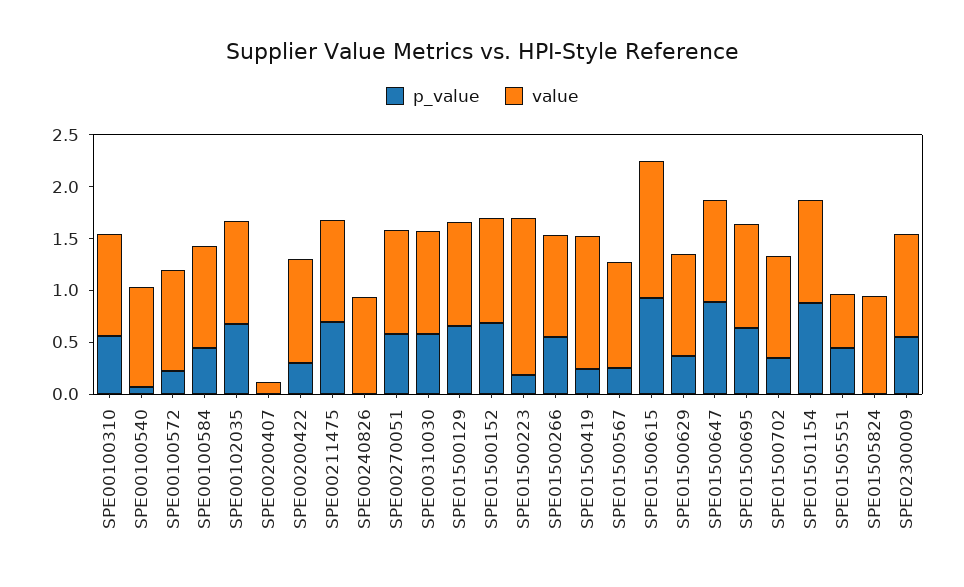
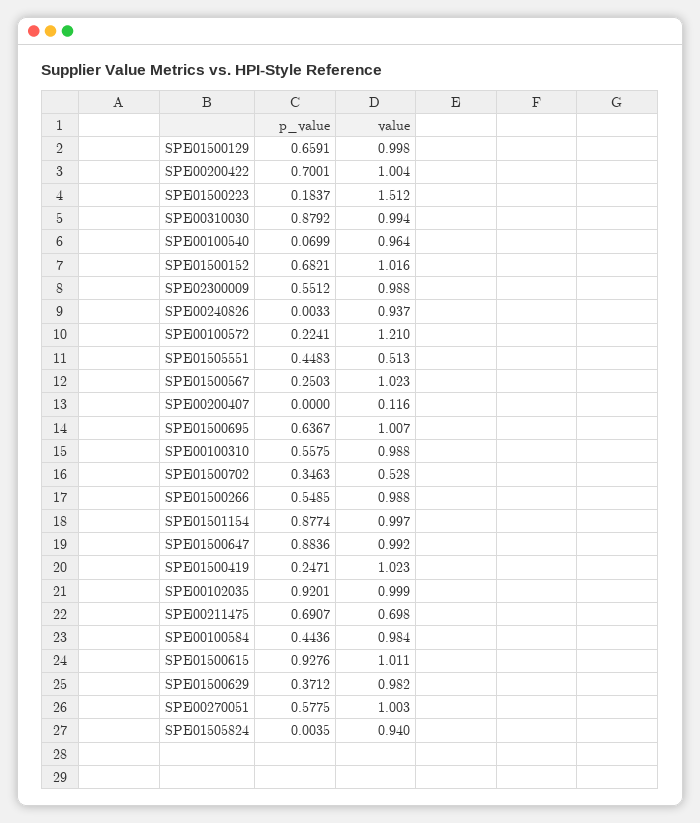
  {
    "p_value": {
      "SPE00100310": 0.5575,
      "SPE00100540": 0.0699,
      "SPE00100572": 0.2241,
      "SPE00100584": 0.4436,
-     "SPE00102035": 0.7,
+     "SPE00102035": 0.9201,
      "SPE00200407": 0,
-     "SPE00200422": 0.3,
+     "SPE00200422": 0.7001,
      "SPE00211475": 0.6907,
      "SPE00240826": 0.0033,
      "SPE00270051": 0.5775,
-     "SPE00310030": 0.6,
+     "SPE00310030": 0.8792,
      "SPE01500129": 0.6591,
      "SPE01500152": 0.6821,
      "SPE01500223": 0.1837,
      "SPE01500266": 0.5485,
      "SPE01500419": 0.2471,
      "SPE01500567": 0.2503,
      "SPE01500615": 0.9276,
      "SPE01500629": 0.3712,
      "SPE01500647": 0.8836,
      "SPE01500695": 0.6367,
      "SPE01500702": 0.3463,
      "SPE01501154": 0.8774,
      "SPE01505551": 0.4483,
      "SPE01505824": 0.0035,
      "SPE02300009": 0.5512
    },
    "value": {
      "SPE00100310": 0.988,
      "SPE00100540": 0.964,
-     "SPE00100572": 1,
+     "SPE00100572": 1.21,
      "SPE00100584": 0.984,
      "SPE00102035": 0.999,
      "SPE00200407": 0.116,
      "SPE00200422": 1.004,
-     "SPE00211475": 1,
+     "SPE00211475": 0.698,
      "SPE00240826": 0.937,
      "SPE00270051": 1.003,
      "SPE00310030": 0.994,
      "SPE01500129": 0.998,
      "SPE01500152": 1.016,
      "SPE01500223": 1.512,
      "SPE01500266": 0.988,
-     "SPE01500419": 1.3,
+     "SPE01500419": 1.023,
      "SPE01500567": 1.023,
-     "SPE01500615": 1.3,
+     "SPE01500615": 1.011,
      "SPE01500629": 0.982,
      "SPE01500647": 0.992,
      "SPE01500695": 1.007,
-     "SPE01500702": 1,
+     "SPE01500702": 0.528,
      "SPE01501154": 0.997,
      "SPE01505551": 0.513,
      "SPE01505824": 0.94,
      "SPE02300009": 0.988
    }
  }

